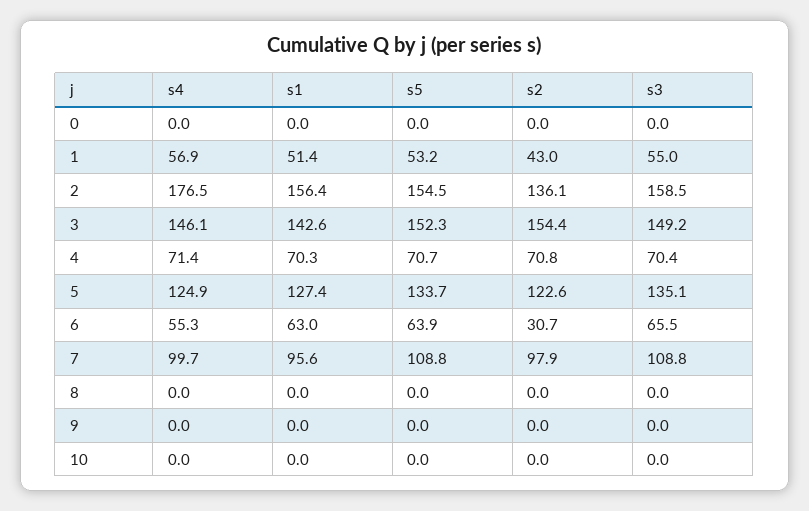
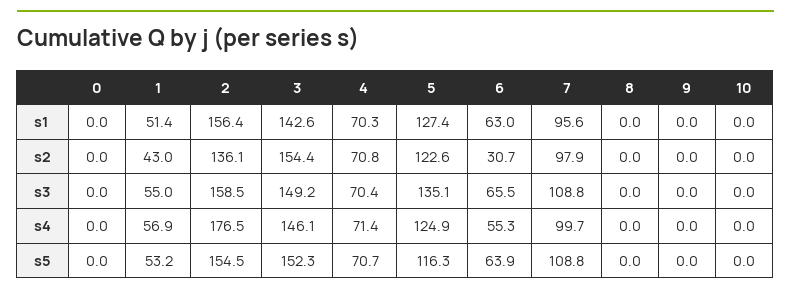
  {
    "s4": {
      "0": 0,
      "1": 56.9,
      "2": 176.5,
      "3": 146.1,
      "4": 71.4,
      "5": 124.9,
      "6": 55.3,
      "7": 99.7,
      "8": 0,
      "9": 0,
      "10": 0
    },
    "s1": {
      "0": 0,
      "1": 51.4,
      "2": 156.4,
      "3": 142.6,
      "4": 70.3,
      "5": 127.4,
      "6": 63,
      "7": 95.6,
      "8": 0,
      "9": 0,
      "10": 0
    },
    "s5": {
      "0": 0,
      "1": 53.2,
      "2": 154.5,
      "3": 152.3,
      "4": 70.7,
-     "5": 133.7,
+     "5": 116.3,
      "6": 63.9,
      "7": 108.8,
      "8": 0,
      "9": 0,
      "10": 0
    },
    "s2": {
      "0": 0,
      "1": 43,
      "2": 136.1,
      "3": 154.4,
      "4": 70.8,
      "5": 122.6,
      "6": 30.7,
      "7": 97.9,
      "8": 0,
      "9": 0,
      "10": 0
    },
    "s3": {
      "0": 0,
      "1": 55,
      "2": 158.5,
      "3": 149.2,
      "4": 70.4,
      "5": 135.1,
      "6": 65.5,
      "7": 108.8,
      "8": 0,
      "9": 0,
      "10": 0
    }
  }

